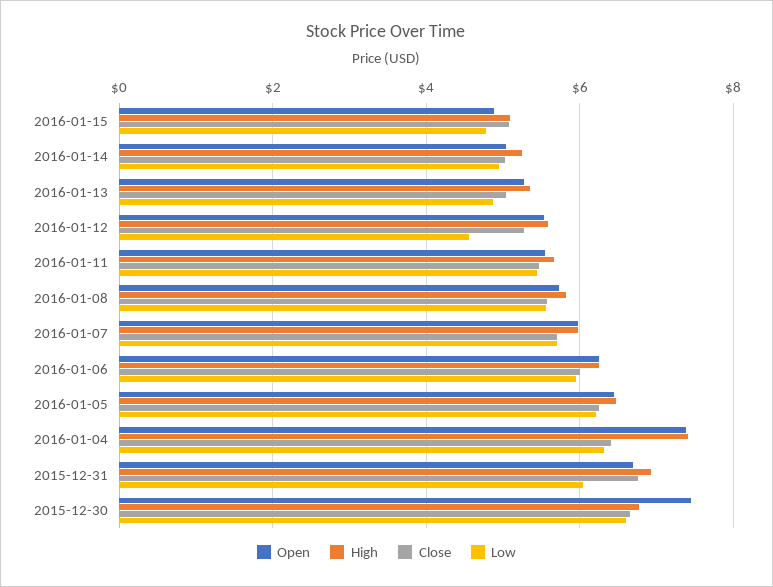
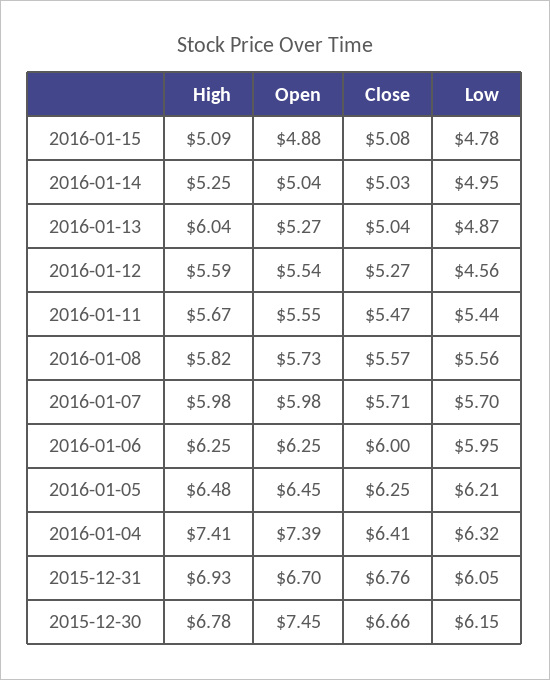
  {
    "Open": {
      "2016-01-15": 4.88,
      "2016-01-14": 5.04,
      "2016-01-13": 5.27,
      "2016-01-12": 5.54,
      "2016-01-11": 5.55,
      "2016-01-08": 5.73,
      "2016-01-07": 5.98,
      "2016-01-06": 6.25,
      "2016-01-05": 6.45,
      "2016-01-04": 7.39,
      "2015-12-31": 6.7,
      "2015-12-30": 7.45
    },
    "High": {
      "2016-01-15": 5.09,
      "2016-01-14": 5.25,
-     "2016-01-13": 5.4,
+     "2016-01-13": 6.04,
      "2016-01-12": 5.59,
      "2016-01-11": 5.67,
      "2016-01-08": 5.82,
      "2016-01-07": 5.98,
      "2016-01-06": 6.25,
      "2016-01-05": 6.48,
      "2016-01-04": 7.41,
      "2015-12-31": 6.93,
      "2015-12-30": 6.78
    },
    "Close": {
      "2016-01-15": 5.08,
      "2016-01-14": 5.03,
      "2016-01-13": 5.04,
      "2016-01-12": 5.27,
      "2016-01-11": 5.47,
      "2016-01-08": 5.57,
      "2016-01-07": 5.71,
      "2016-01-06": 6,
      "2016-01-05": 6.25,
      "2016-01-04": 6.41,
      "2015-12-31": 6.76,
      "2015-12-30": 6.66
    },
    "Low": {
      "2016-01-15": 4.78,
      "2016-01-14": 4.95,
      "2016-01-13": 4.87,
      "2016-01-12": 4.56,
      "2016-01-11": 5.44,
      "2016-01-08": 5.56,
      "2016-01-07": 5.7,
      "2016-01-06": 5.95,
      "2016-01-05": 6.21,
      "2016-01-04": 6.32,
      "2015-12-31": 6.05,
-     "2015-12-30": 6.6
+     "2015-12-30": 6.15
    }
  }

